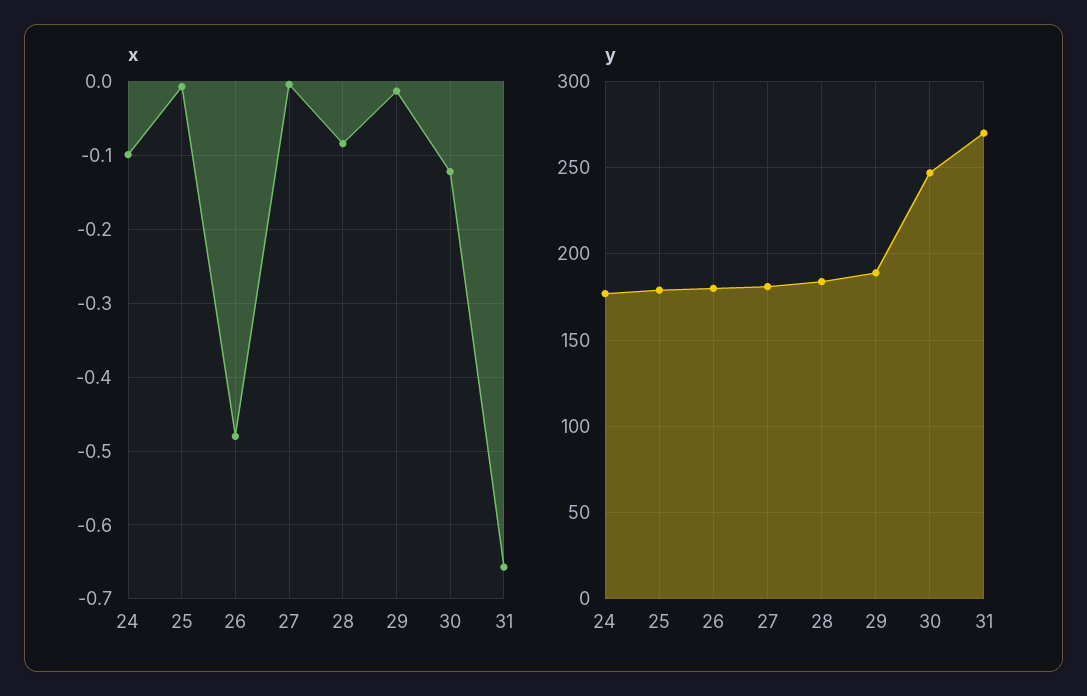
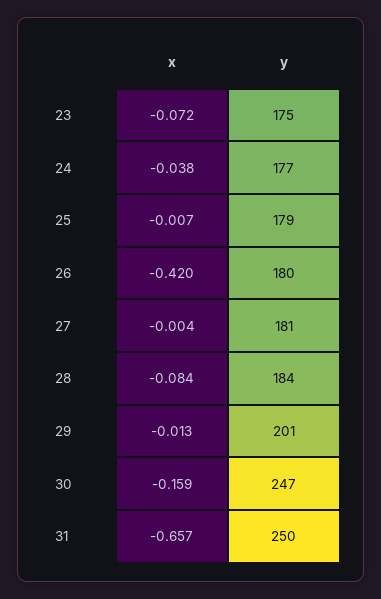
  {
    "x": {
-     "24": -0.1,
+     "24": -0.038,
      "25": -0.007,
-     "26": -0.48,
+     "26": -0.42,
      "27": -0.004,
      "28": -0.084,
      "29": -0.013,
-     "30": -0.12,
+     "30": -0.159,
-     "31": -0.657
+     "31": -0.657,
+     "23": -0.072
    },
    "y": {
      "24": 177,
      "25": 179,
      "26": 180,
      "27": 181,
      "28": 184,
-     "29": 190,
+     "29": 201,
      "30": 247,
-     "31": 270
+     "31": 250,
+     "23": 175
    }
  }

